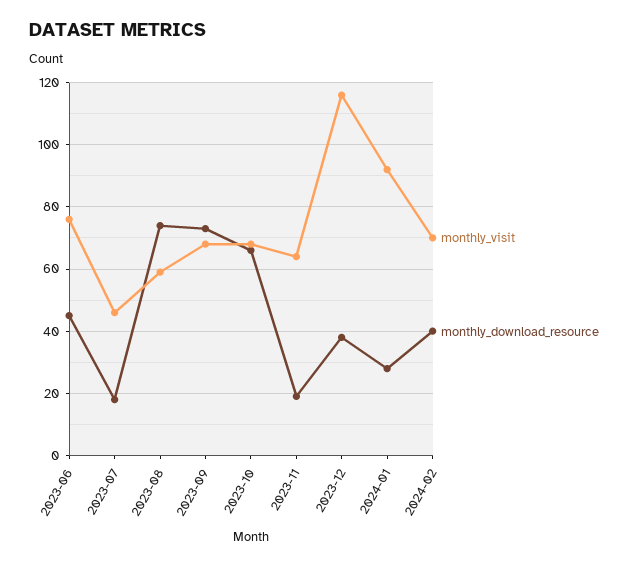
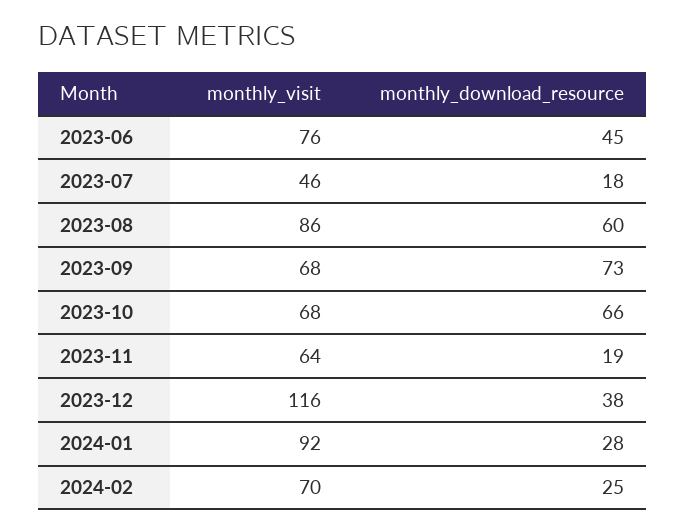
  {
    "monthly_visit": {
      "2023-06": 76,
      "2023-07": 46,
-     "2023-08": 60,
+     "2023-08": 86,
      "2023-09": 68,
      "2023-10": 68,
      "2023-11": 64,
      "2023-12": 116,
      "2024-01": 92,
      "2024-02": 70
    },
    "monthly_download_resource": {
      "2023-06": 45,
      "2023-07": 18,
-     "2023-08": 75,
+     "2023-08": 60,
      "2023-09": 73,
      "2023-10": 66,
      "2023-11": 19,
      "2023-12": 38,
      "2024-01": 28,
-     "2024-02": 40
+     "2024-02": 25
    }
  }

